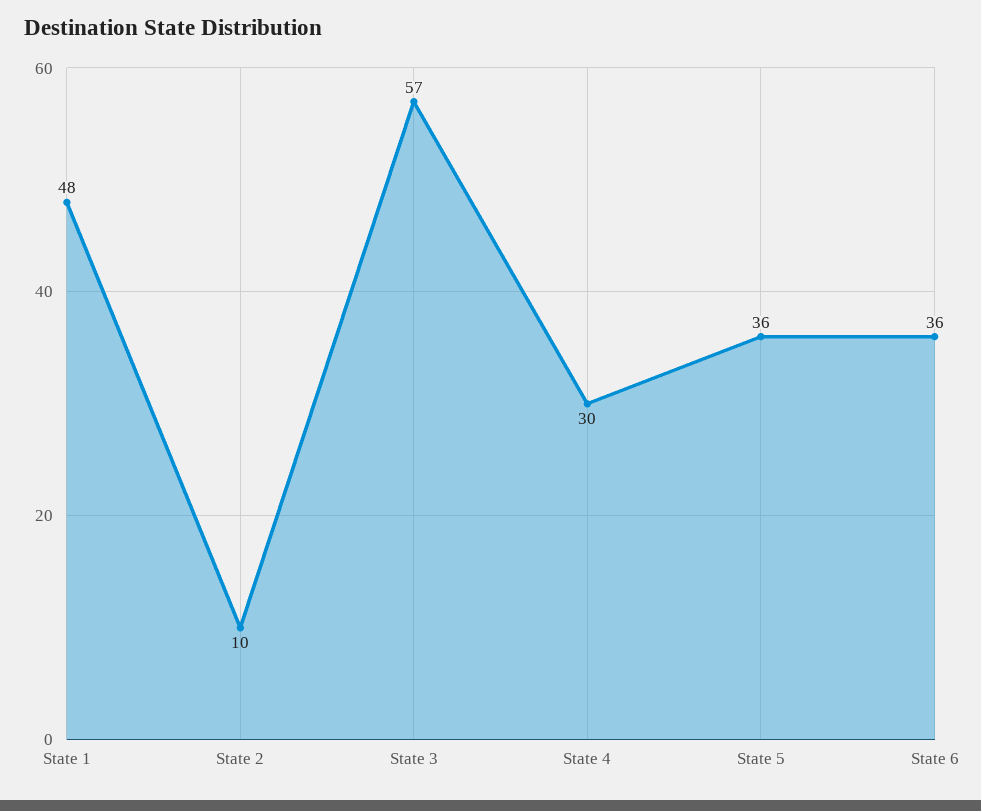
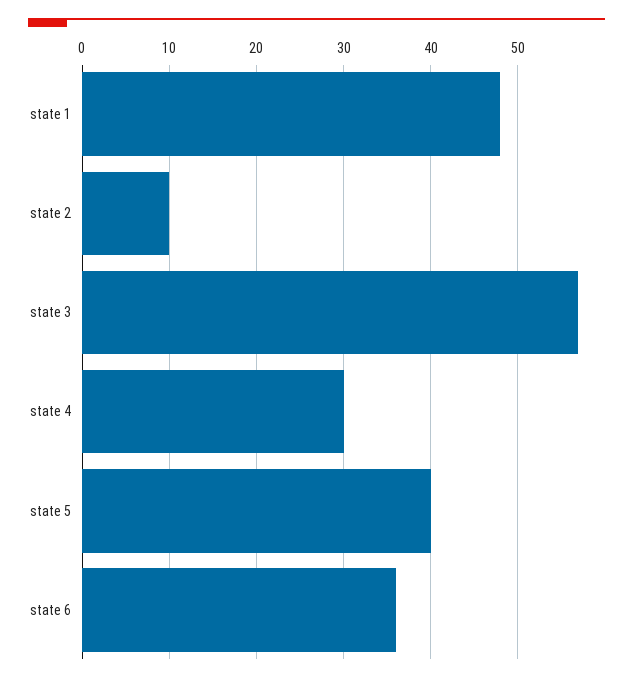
  {
    "State 1": 48,
    "State 2": 10,
    "State 3": 57,
    "State 4": 30,
-   "State 5": 36,
+   "State 5": 40,
    "State 6": 36
  }

